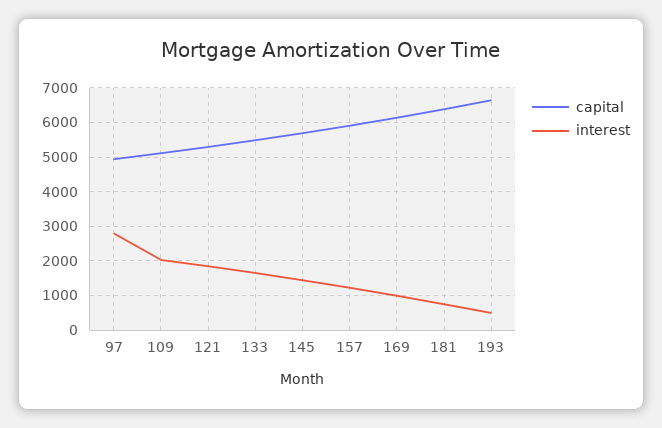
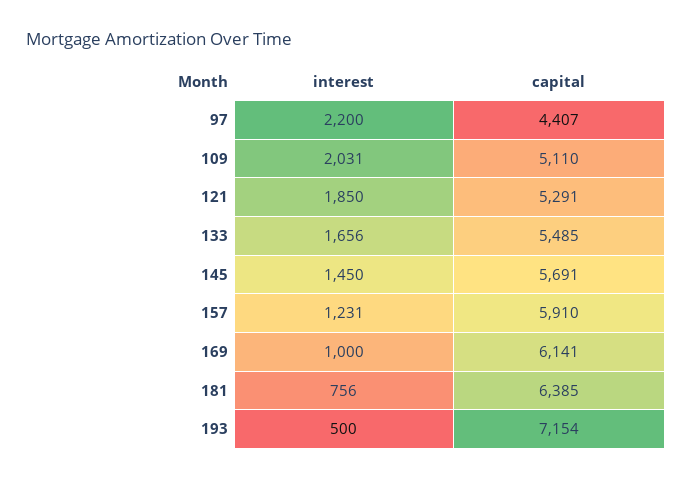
  {
    "capital": {
-     "97": 5000,
+     "97": 4407,
      "109": 5110,
      "121": 5291,
      "133": 5485,
      "145": 5691,
      "157": 5910,
      "169": 6141,
      "181": 6385,
-     "193": 6600
+     "193": 7154
    },
    "interest": {
-     "97": 2800,
+     "97": 2200,
      "109": 2031,
      "121": 1850,
      "133": 1656,
      "145": 1450,
      "157": 1231,
      "169": 1000,
      "181": 756,
      "193": 500
    }
  }

